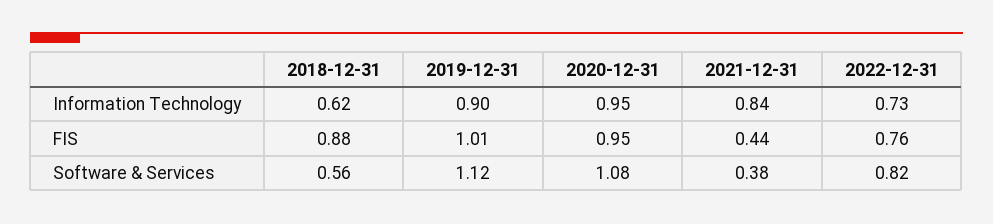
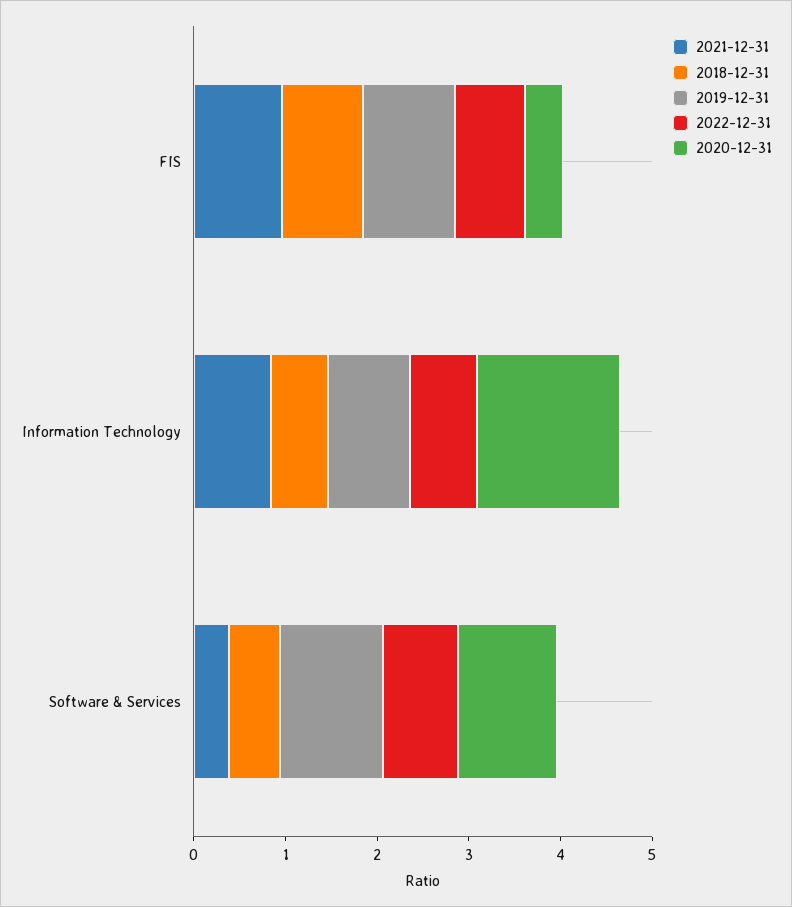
  {
    "2018-12-31": {
      "Information Technology": 0.62,
      "FIS": 0.88,
      "Software & Services": 0.56
    },
    "2019-12-31": {
      "Information Technology": 0.9,
      "FIS": 1.01,
      "Software & Services": 1.12
    },
    "2020-12-31": {
-     "Information Technology": 0.95,
+     "Information Technology": 1.6,
-     "FIS": 0.95,
+     "FIS": 0.4,
      "Software & Services": 1.08
    },
    "2021-12-31": {
      "Information Technology": 0.84,
-     "FIS": 0.44,
+     "FIS": 1,
      "Software & Services": 0.38
    },
    "2022-12-31": {
      "Information Technology": 0.73,
      "FIS": 0.76,
      "Software & Services": 0.82
    }
  }

